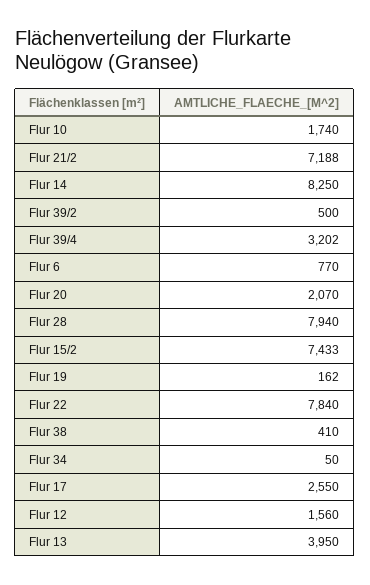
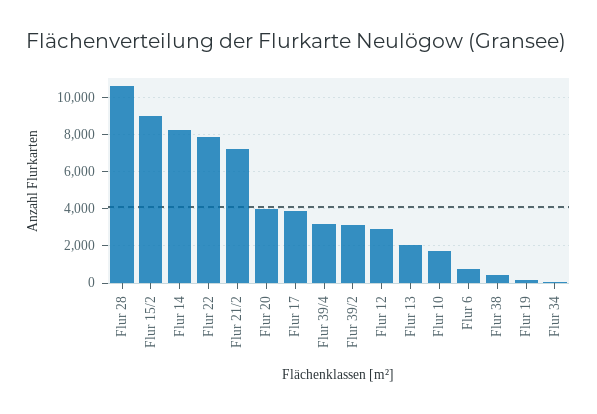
  {
    "Flur 10": 1740,
    "Flur 21/2": 7188,
    "Flur 14": 8250,
-   "Flur 39/2": 500,
+   "Flur 39/2": 3000,
    "Flur 39/4": 3202,
    "Flur 6": 770,
-   "Flur 20": 2070,
+   "Flur 20": 4000,
-   "Flur 28": 7940,
+   "Flur 28": 10500,
-   "Flur 15/2": 7433,
+   "Flur 15/2": 9000,
    "Flur 19": 162,
    "Flur 22": 7840,
    "Flur 38": 410,
    "Flur 34": 50,
-   "Flur 17": 2550,
+   "Flur 17": 4000,
-   "Flur 12": 1560,
+   "Flur 12": 3000,
-   "Flur 13": 3950
+   "Flur 13": 2000
  }

